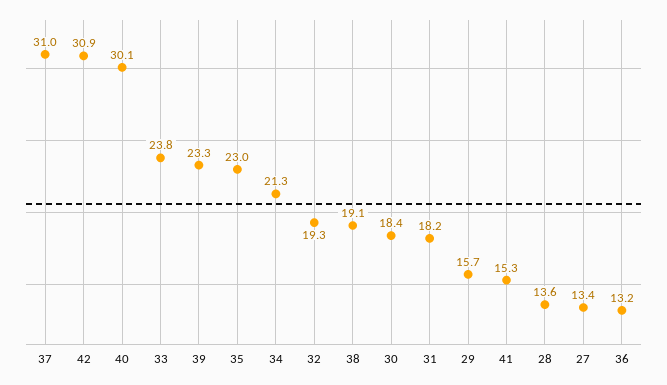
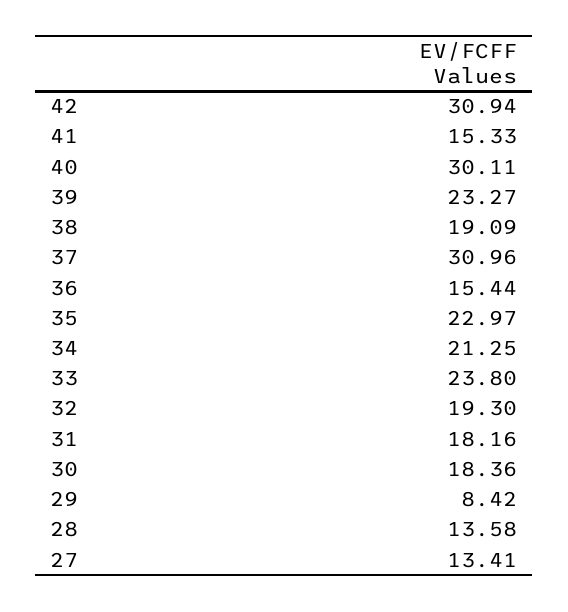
  {
    "37": 30.96,
    "42": 30.94,
    "40": 30.11,
    "33": 23.8,
    "39": 23.27,
    "35": 22.97,
    "34": 21.25,
    "32": 19.3,
    "38": 19.09,
    "30": 18.36,
    "31": 18.16,
-   "29": 15.7,
+   "29": 8.42,
    "41": 15.33,
    "28": 13.58,
    "27": 13.41,
-   "36": 13.2
+   "36": 15.44
  }

